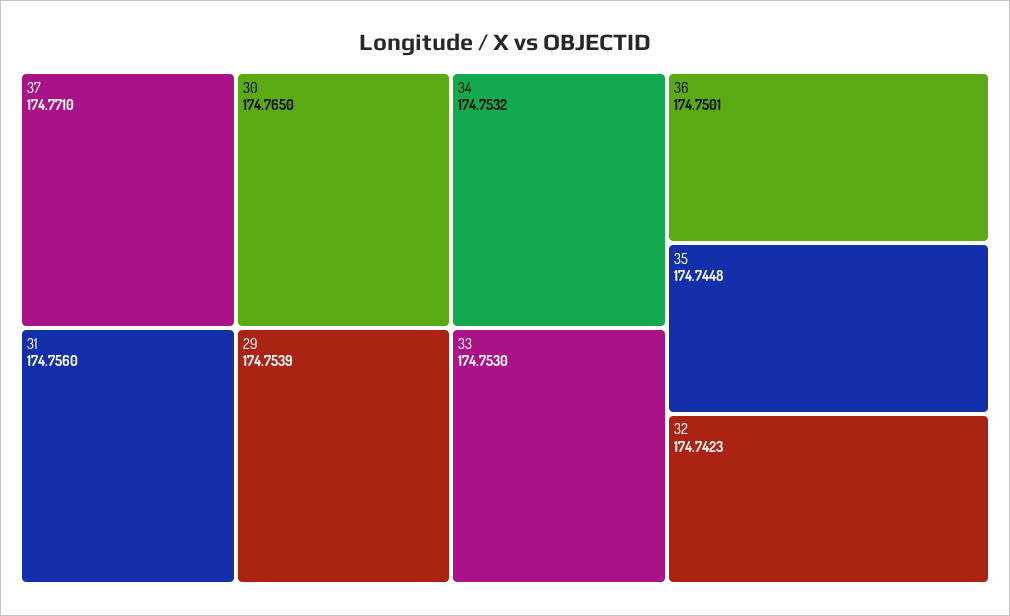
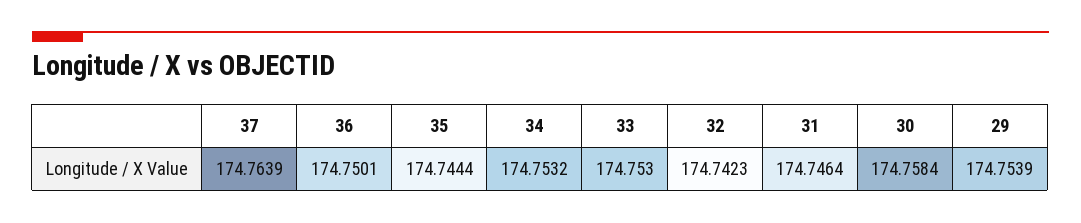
  {
-   "37": 174.771,
+   "37": 174.7639,
-   "30": 174.765,
+   "30": 174.7584,
-   "31": 174.756,
+   "31": 174.7464,
    "29": 174.7539,
    "34": 174.7532,
    "33": 174.753,
    "36": 174.7501,
-   "35": 174.7448,
+   "35": 174.7444,
    "32": 174.7423
  }

